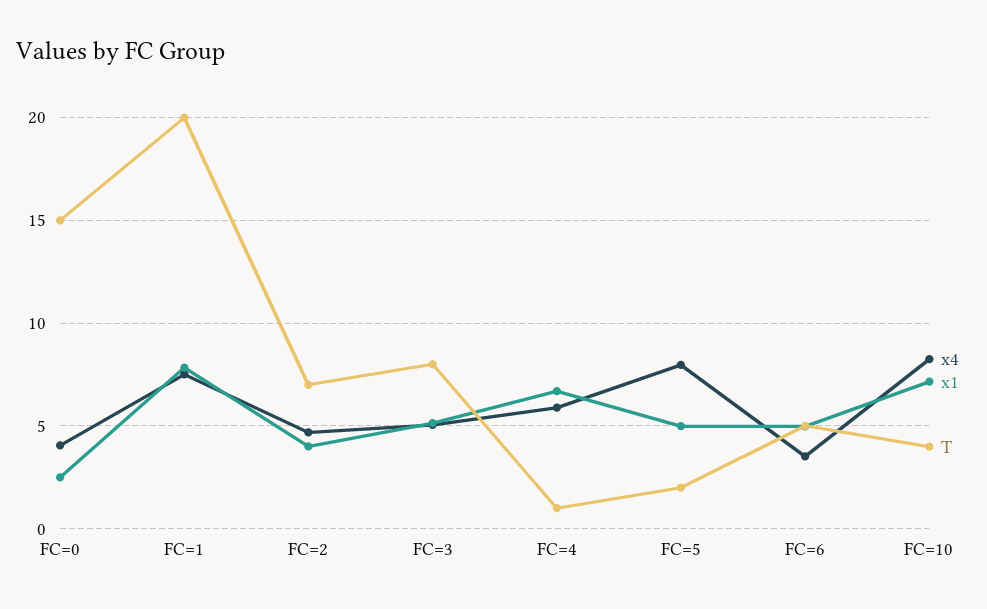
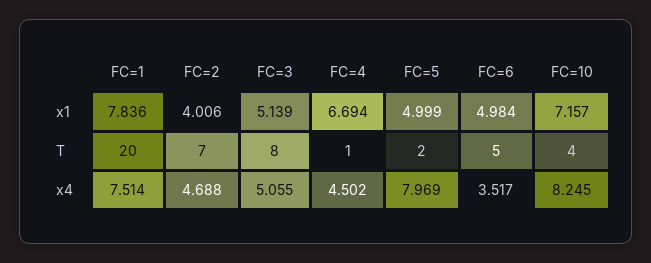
  {
    "x4": {
-     "FC=0": 4,
      "FC=1": 7.514,
      "FC=2": 4.688,
      "FC=3": 5.055,
-     "FC=4": 6,
+     "FC=4": 4.502,
      "FC=5": 7.969,
      "FC=6": 3.517,
      "FC=10": 8.245
    },
    "x1": {
-     "FC=0": 2.5,
      "FC=1": 7.836,
      "FC=2": 4.006,
      "FC=3": 5.139,
      "FC=4": 6.694,
      "FC=5": 4.999,
      "FC=6": 4.984,
      "FC=10": 7.157
    },
    "T": {
-     "FC=0": 15,
      "FC=1": 20,
      "FC=2": 7,
      "FC=3": 8,
      "FC=4": 1,
      "FC=5": 2,
      "FC=6": 5,
      "FC=10": 4
    }
  }

